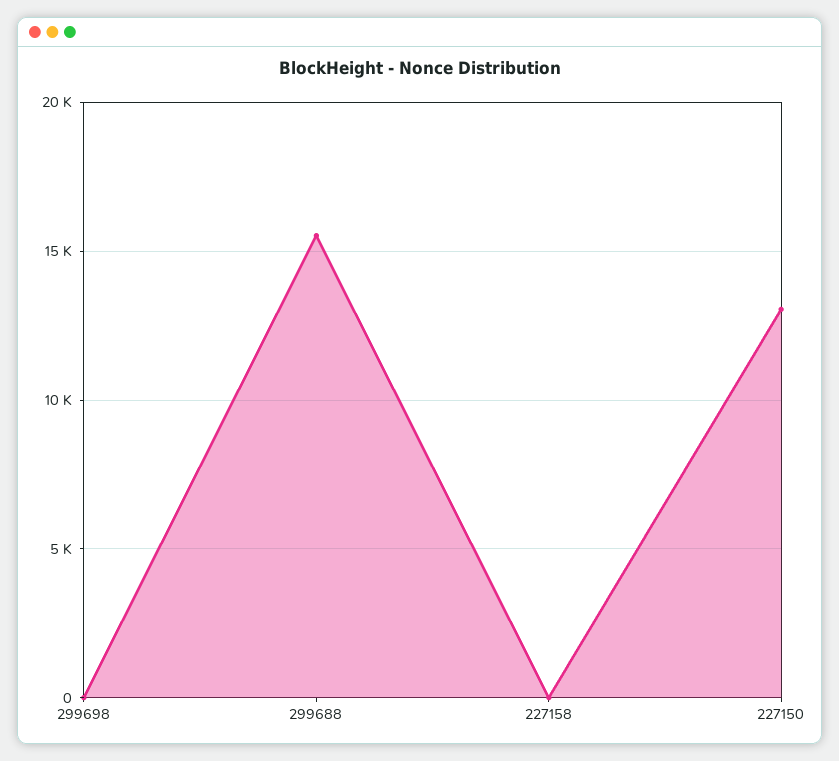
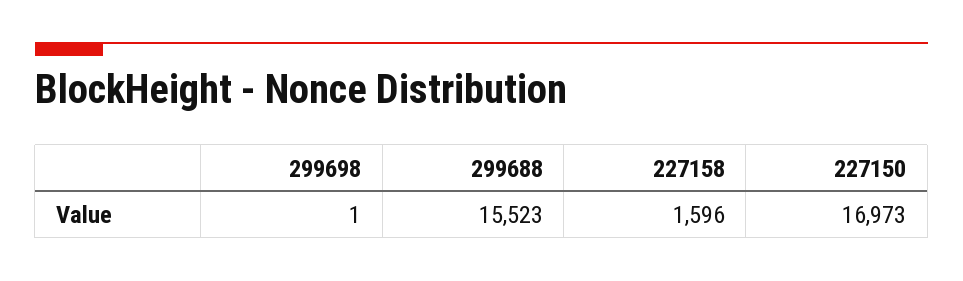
  {
    "299698": 1,
    "299688": 15523,
-   "227158": 0,
+   "227158": 1596,
-   "227150": 13000
+   "227150": 16973
  }

